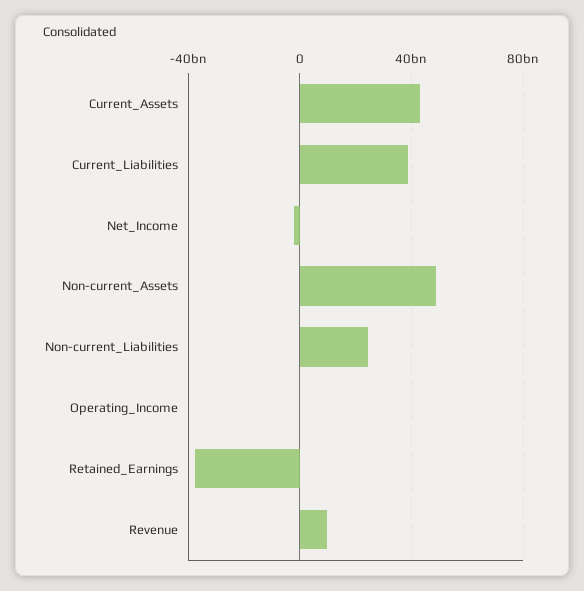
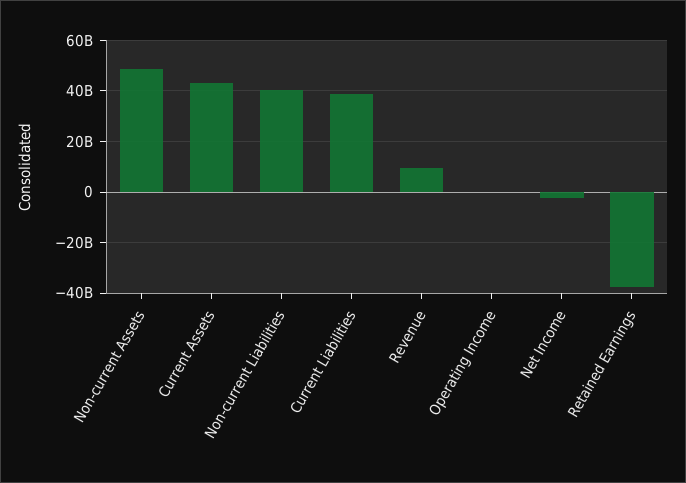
  {
    "Current_Assets": 42500000000,
    "Current_Liabilities": 37500000000,
    "Net_Income": -2500000000,
    "Non-current_Assets": 50000000000,
-   "Non-current_Liabilities": 25000000000,
+   "Non-current_Liabilities": 40000000000,
    "Operating_Income": 0,
    "Retained_Earnings": -37500000000,
    "Revenue": 10000000000
  }

